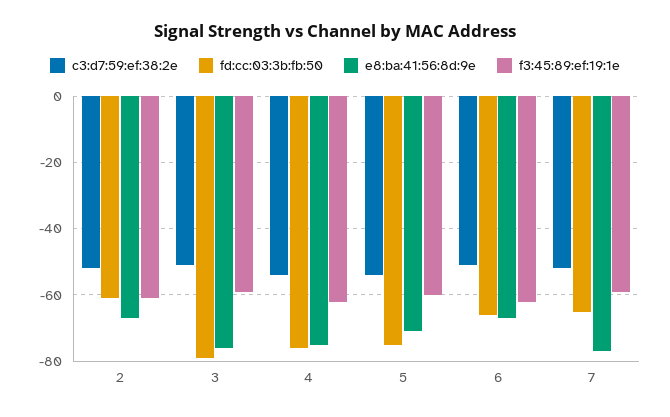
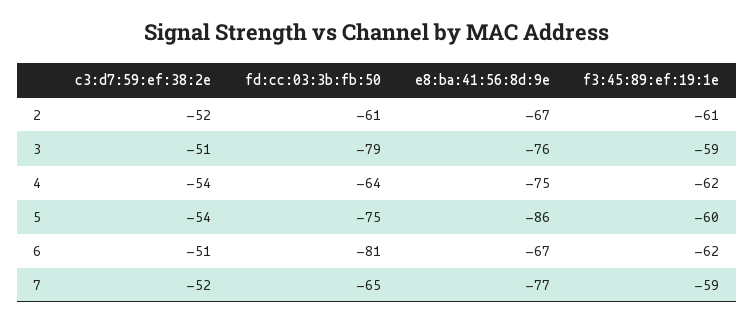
  {
    "c3:d7:59:ef:38:2e": {
      "2": -52,
      "3": -51,
      "4": -54,
      "5": -54,
      "6": -51,
      "7": -52
    },
    "fd:cc:03:3b:fb:50": {
      "2": -61,
      "3": -79,
-     "4": -75,
+     "4": -64,
      "5": -75,
-     "6": -65,
+     "6": -81,
      "7": -65
    },
    "e8:ba:41:56:8d:9e": {
      "2": -67,
      "3": -76,
      "4": -75,
-     "5": -70,
+     "5": -86,
      "6": -67,
      "7": -77
    },
    "f3:45:89:ef:19:1e": {
      "2": -61,
      "3": -59,
      "4": -62,
      "5": -60,
      "6": -62,
      "7": -59
    }
  }

